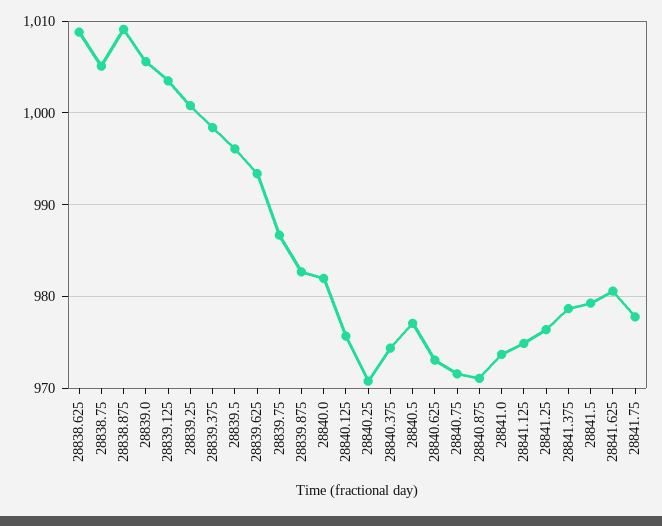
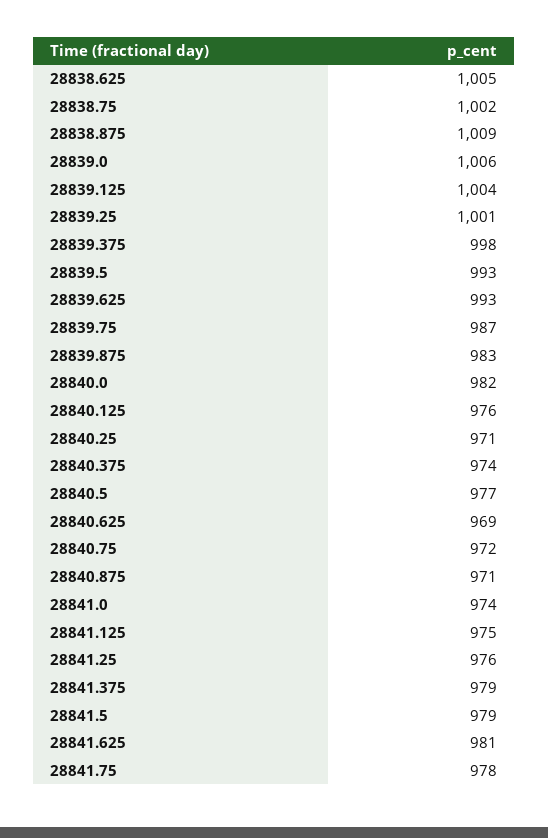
  {
-   "28838.625": 1009,
+   "28838.625": 1005,
-   "28838.75": 1005,
+   "28838.75": 1002,
    "28838.875": 1009,
    "28839.0": 1006,
    "28839.125": 1004,
    "28839.25": 1001,
    "28839.375": 998,
-   "28839.5": 996,
+   "28839.5": 993,
    "28839.625": 993,
    "28839.75": 987,
    "28839.875": 983,
    "28840.0": 982,
    "28840.125": 976,
    "28840.25": 971,
    "28840.375": 974,
    "28840.5": 977,
-   "28840.625": 973,
+   "28840.625": 969,
    "28840.75": 972,
    "28840.875": 971,
    "28841.0": 974,
    "28841.125": 975,
    "28841.25": 976,
    "28841.375": 979,
    "28841.5": 979,
    "28841.625": 981,
    "28841.75": 978
  }

